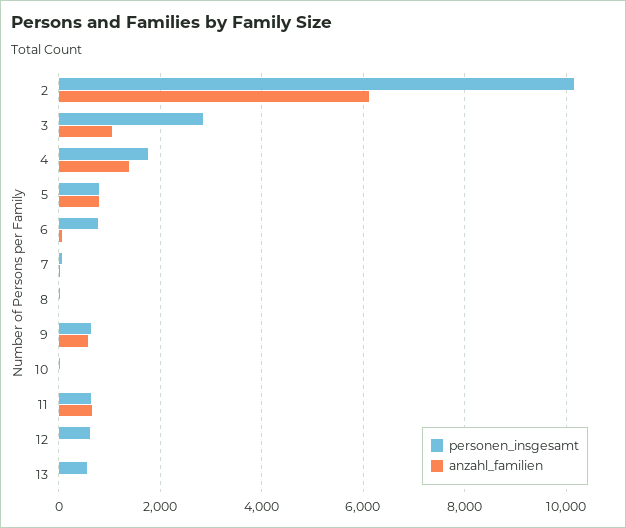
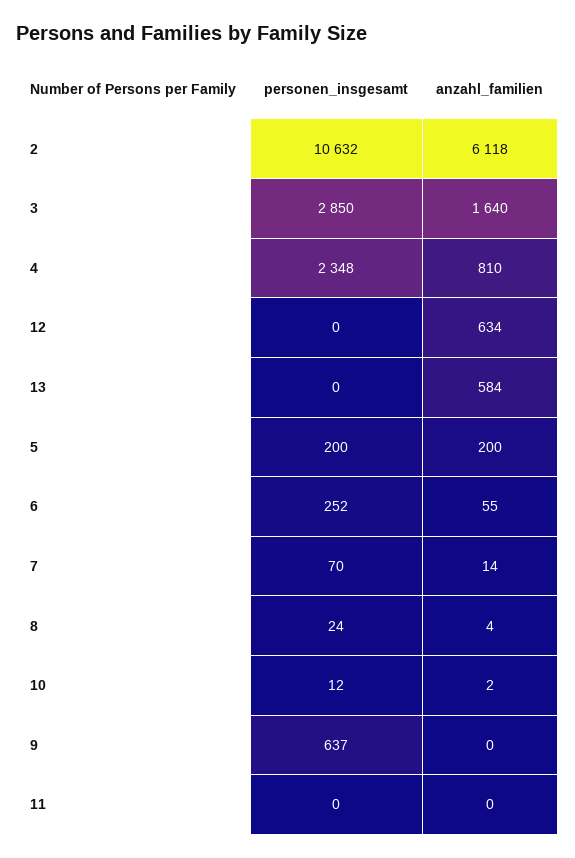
  {
    "personen_insgesamt": {
-     "2": 10200,
+     "2": 10632,
      "3": 2850,
-     "4": 1800,
+     "4": 2348,
-     "5": 800,
+     "5": 200,
-     "6": 800,
+     "6": 252,
      "7": 70,
      "8": 24,
      "9": 637,
      "10": 12,
-     "11": 600,
+     "11": 0,
-     "12": 600,
+     "12": 0,
-     "13": 600
+     "13": 0
    },
    "anzahl_familien": {
      "2": 6118,
-     "3": 1000,
+     "3": 1640,
-     "4": 1400,
+     "4": 810,
-     "5": 800,
+     "5": 200,
      "6": 55,
      "7": 14,
      "8": 4,
-     "9": 600,
+     "9": 0,
      "10": 2,
-     "11": 600,
+     "11": 0,
-     "12": 0,
+     "12": 634,
-     "13": 0
+     "13": 584
    }
  }

